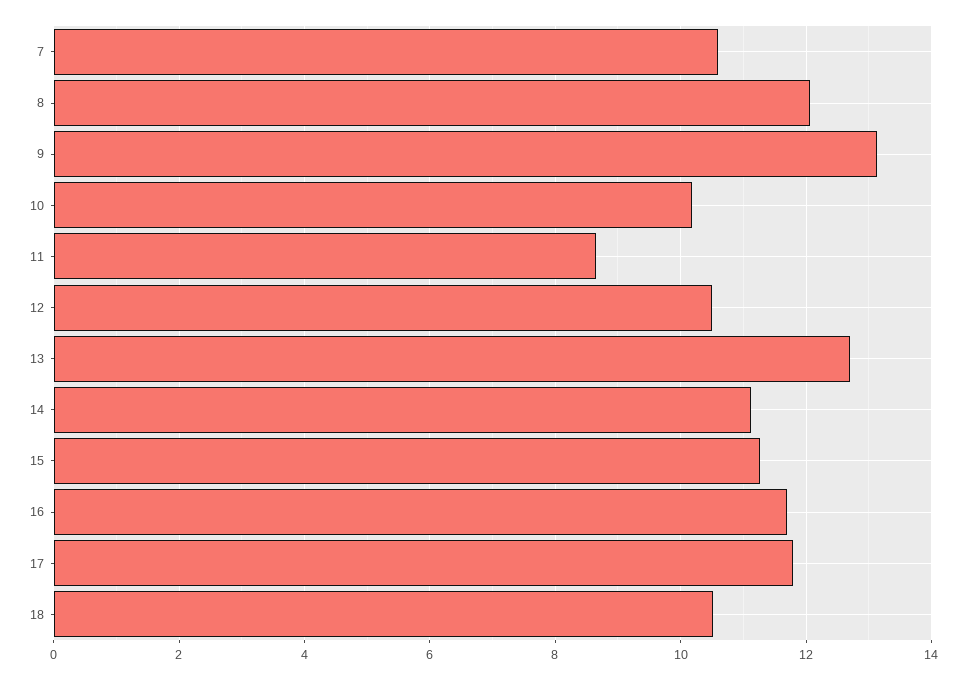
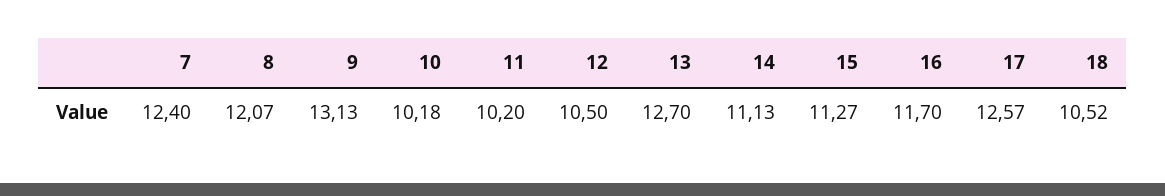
  {
-   "7": 10.6,
+   "7": 12.4,
    "8": 12.07,
    "9": 13.13,
    "10": 10.18,
-   "11": 8.6,
+   "11": 10.2,
    "12": 10.5,
    "13": 12.7,
    "14": 11.13,
    "15": 11.27,
    "16": 11.7,
-   "17": 11.8,
+   "17": 12.57,
    "18": 10.52
  }

